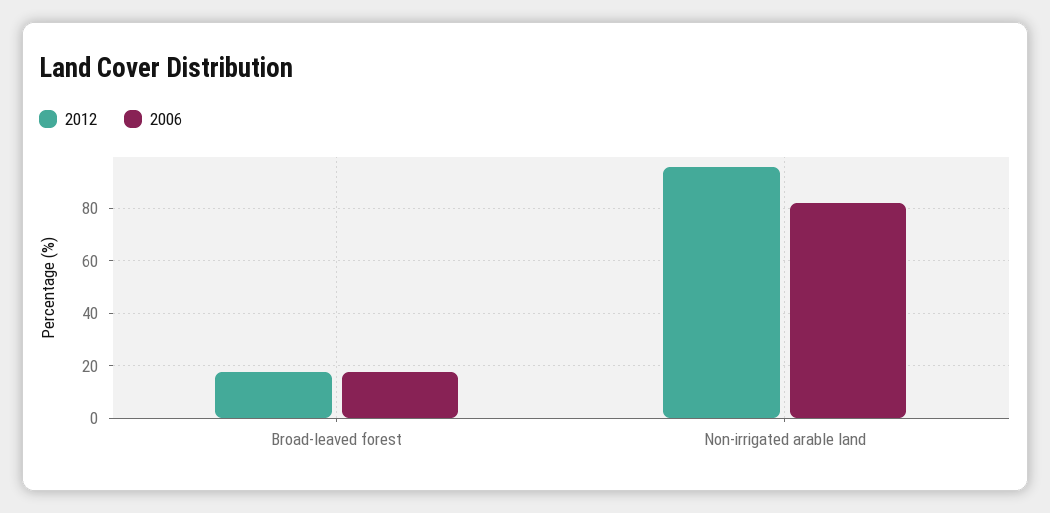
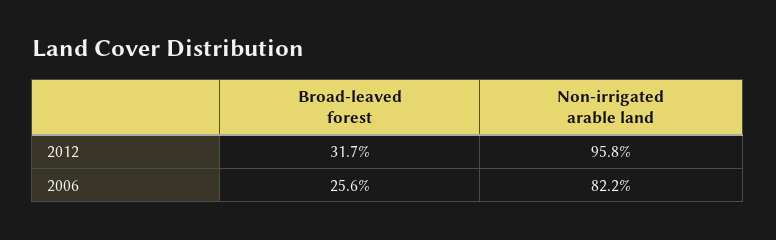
  {
    "2012": {
-     "Broad-leaved forest": 17.5,
+     "Broad-leaved forest": 31.7,
      "Non-irrigated arable land": 95.8
    },
    "2006": {
-     "Broad-leaved forest": 17.5,
+     "Broad-leaved forest": 25.6,
      "Non-irrigated arable land": 82.2
    }
  }

